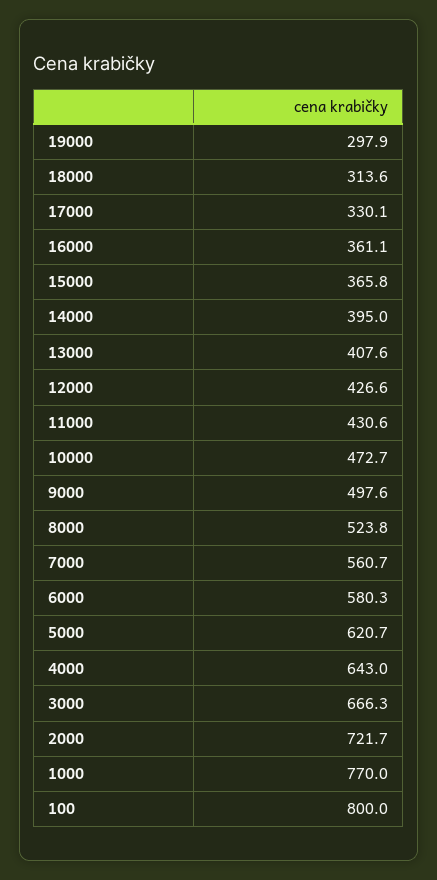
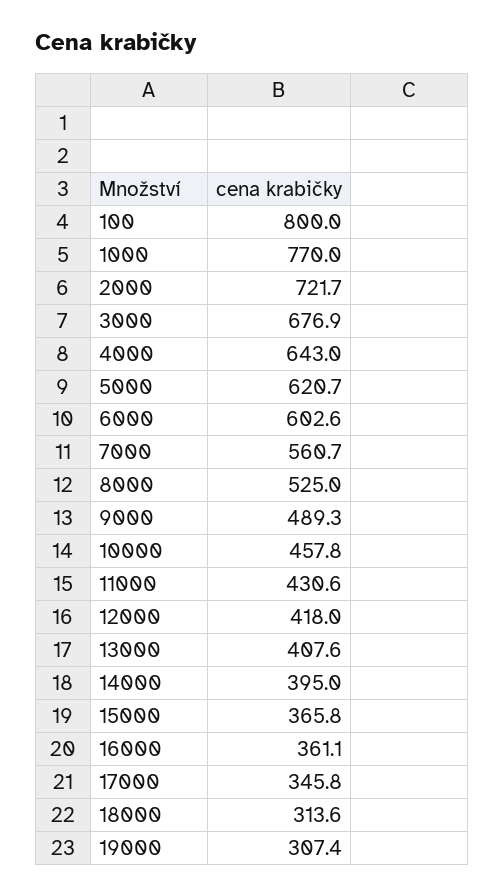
  {
-   "19000": 297.9,
+   "19000": 307.4,
    "18000": 313.6,
-   "17000": 330.1,
+   "17000": 345.8,
    "16000": 361.1,
    "15000": 365.8,
    "14000": 395,
    "13000": 407.6,
-   "12000": 426.6,
+   "12000": 418,
    "11000": 430.6,
-   "10000": 472.7,
+   "10000": 457.8,
-   "9000": 497.6,
+   "9000": 489.3,
-   "8000": 523.8,
+   "8000": 525,
    "7000": 560.7,
-   "6000": 580.3,
+   "6000": 602.6,
    "5000": 620.7,
    "4000": 643,
-   "3000": 666.3,
+   "3000": 676.9,
    "2000": 721.7,
    "1000": 770,
    "100": 800
  }

